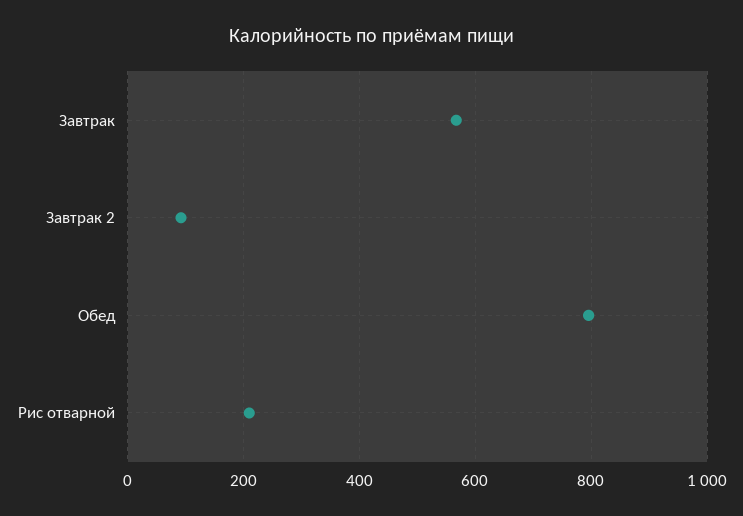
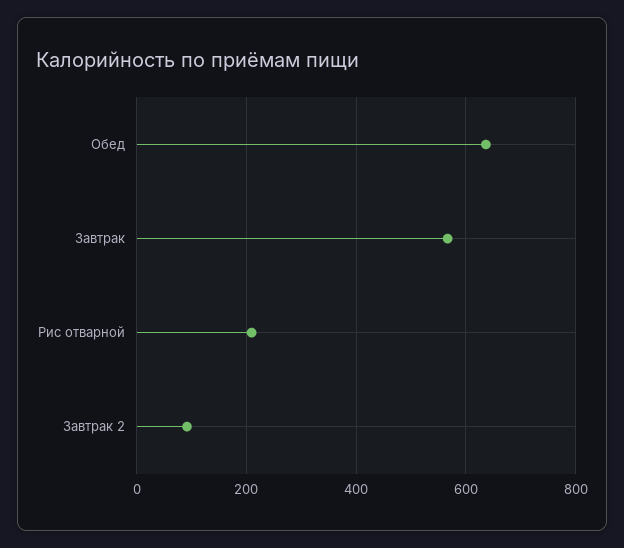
  {
    "Завтрак": 560,
    "Завтрак 2": 100,
-   "Обед": 800,
+   "Обед": 640,
    "Рис отварной": 200
  }

